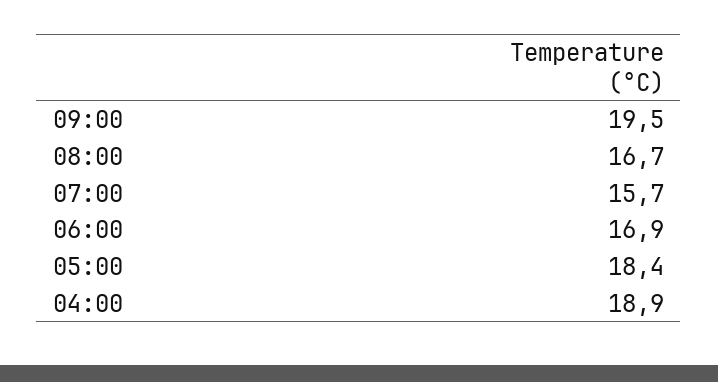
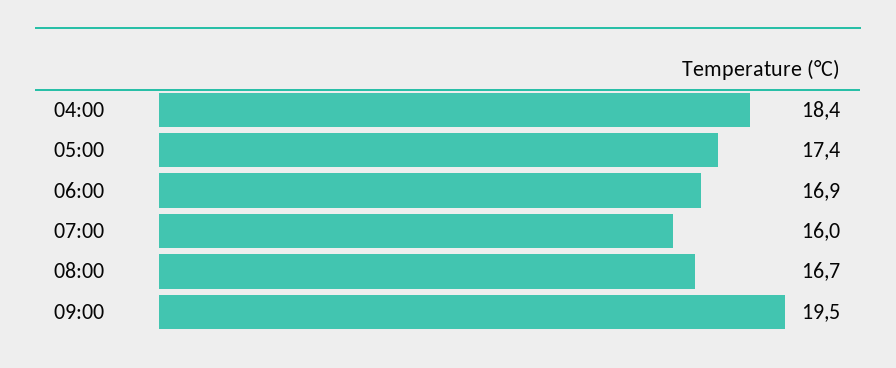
  {
    "09:00": 19.5,
    "08:00": 16.7,
-   "07:00": 15.7,
+   "07:00": 16,
    "06:00": 16.9,
-   "05:00": 18.4,
+   "05:00": 17.4,
-   "04:00": 18.9
+   "04:00": 18.4
  }

